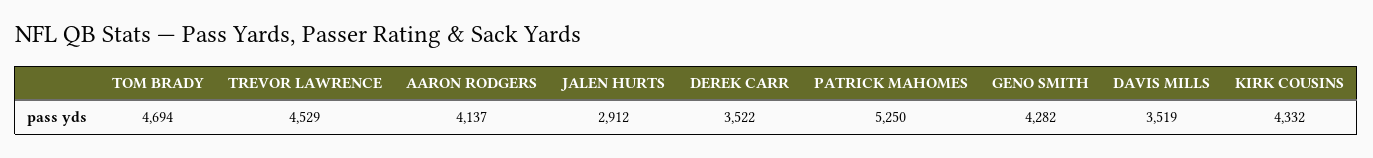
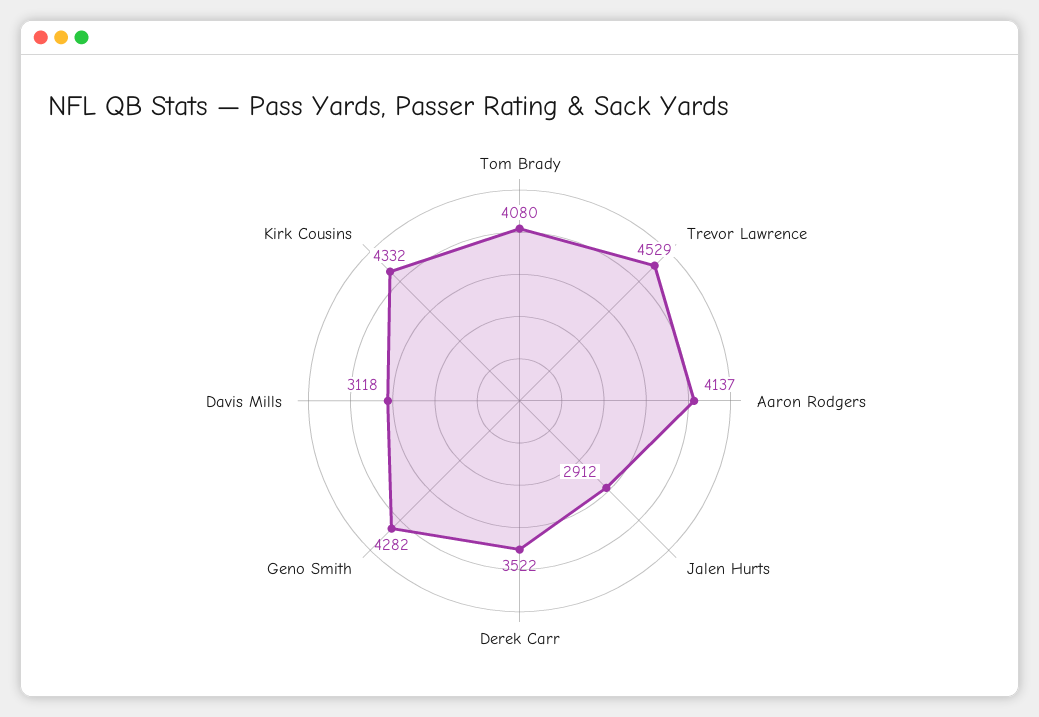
  {
-   "TOM BRADY": 4694,
+   "TOM BRADY": 4080,
    "TREVOR LAWRENCE": 4529,
    "AARON RODGERS": 4137,
    "JALEN HURTS": 2912,
    "DEREK CARR": 3522,
-   "PATRICK MAHOMES": 5250,
    "GENO SMITH": 4282,
-   "DAVIS MILLS": 3519,
+   "DAVIS MILLS": 3118,
    "KIRK COUSINS": 4332
  }

